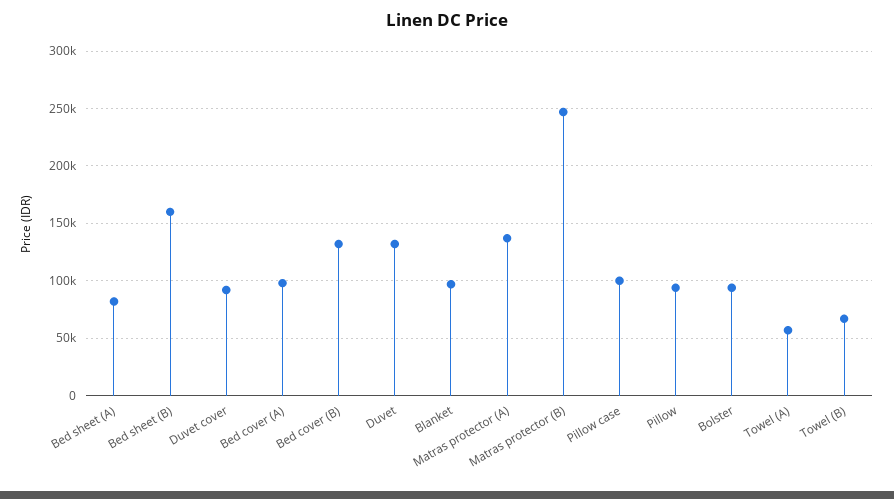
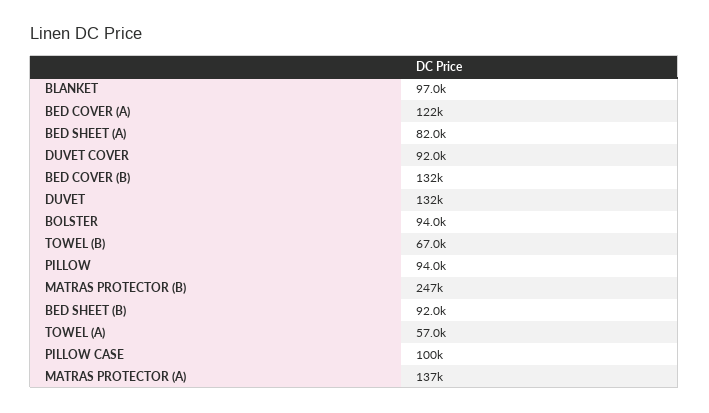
  {
    "Bed sheet (A)": 82000,
-   "Bed sheet (B)": 160000,
+   "Bed sheet (B)": 92000,
    "Duvet cover": 92000,
-   "Bed cover (A)": 100000,
+   "Bed cover (A)": 122000,
    "Bed cover (B)": 132000,
    "Duvet": 132000,
    "Blanket": 97000,
    "Matras protector (A)": 137000,
    "Matras protector (B)": 247000,
    "Pillow case": 100000,
    "Pillow": 94000,
    "Bolster": 94000,
    "Towel (A)": 57000,
    "Towel (B)": 67000
  }

